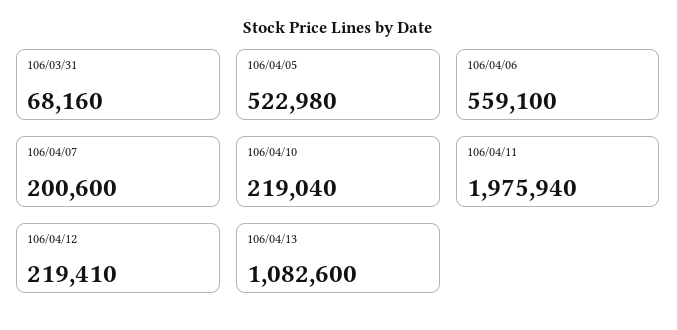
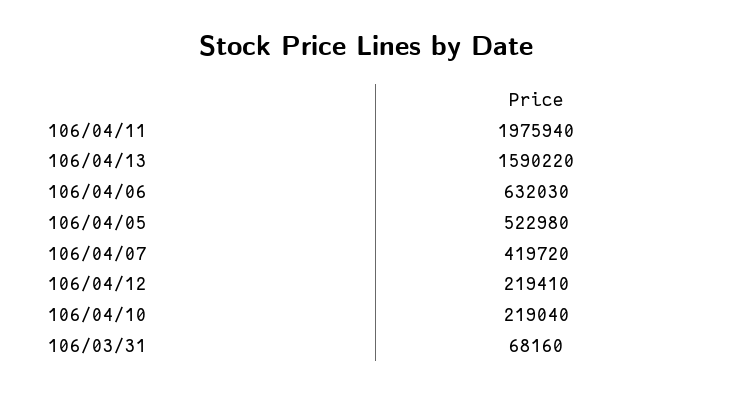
  {
    "106/03/31": 68160,
    "106/04/05": 522980,
-   "106/04/06": 559100,
+   "106/04/06": 632030,
-   "106/04/07": 200600,
+   "106/04/07": 419720,
    "106/04/10": 219040,
    "106/04/11": 1975940,
    "106/04/12": 219410,
-   "106/04/13": 1082600
+   "106/04/13": 1590220
  }

